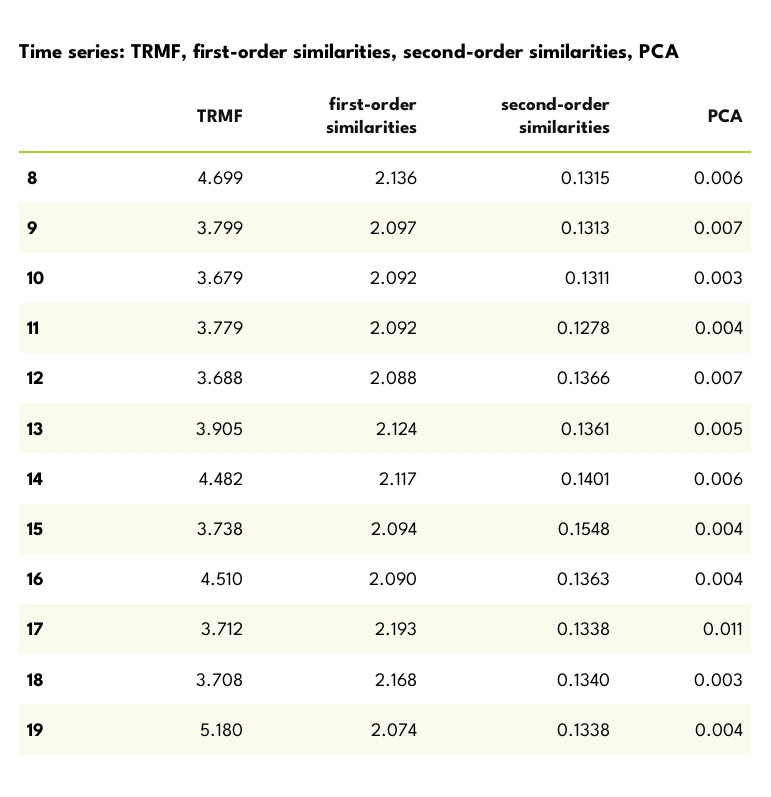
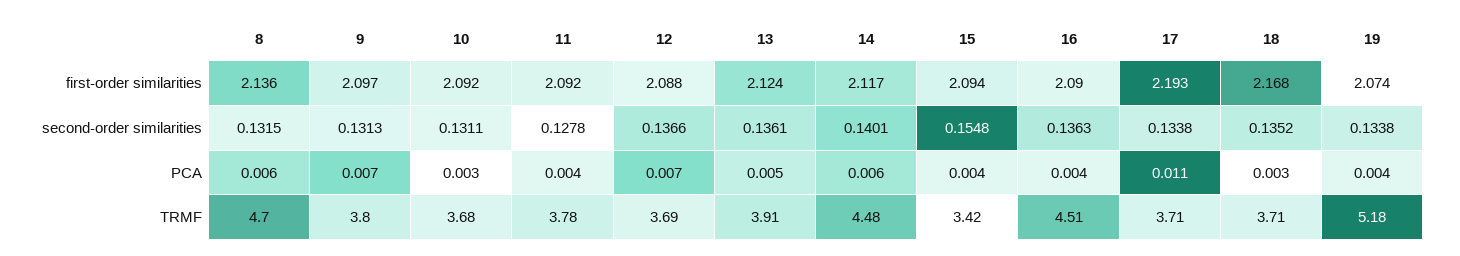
  {
    "TRMF": {
      "8": 4.699,
      "9": 3.799,
      "10": 3.679,
      "11": 3.779,
      "12": 3.688,
      "13": 3.905,
      "14": 4.482,
-     "15": 3.738,
+     "15": 3.42,
      "16": 4.51,
      "17": 3.712,
      "18": 3.708,
      "19": 5.18
    },
    "first-order similarities": {
      "8": 2.136,
      "9": 2.097,
      "10": 2.092,
      "11": 2.092,
      "12": 2.088,
      "13": 2.124,
      "14": 2.117,
      "15": 2.094,
      "16": 2.09,
      "17": 2.193,
      "18": 2.168,
      "19": 2.074
    },
    "second-order similarities": {
      "8": 0.1315,
      "9": 0.1313,
      "10": 0.1311,
      "11": 0.1278,
      "12": 0.1366,
      "13": 0.1361,
      "14": 0.1401,
      "15": 0.1548,
      "16": 0.1363,
      "17": 0.1338,
-     "18": 0.134,
+     "18": 0.1352,
      "19": 0.1338
    },
    "PCA": {
      "8": 0.006,
      "9": 0.007,
      "10": 0.003,
      "11": 0.004,
      "12": 0.007,
      "13": 0.005,
      "14": 0.006,
      "15": 0.004,
      "16": 0.004,
      "17": 0.011,
      "18": 0.003,
      "19": 0.004
    }
  }

